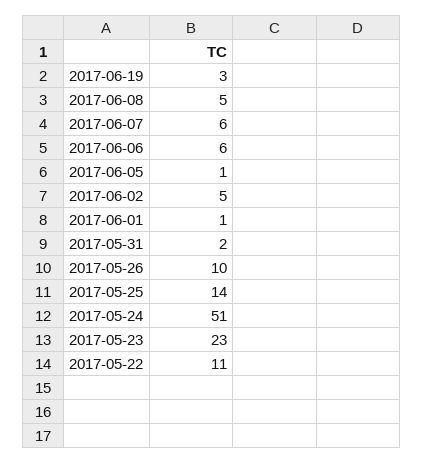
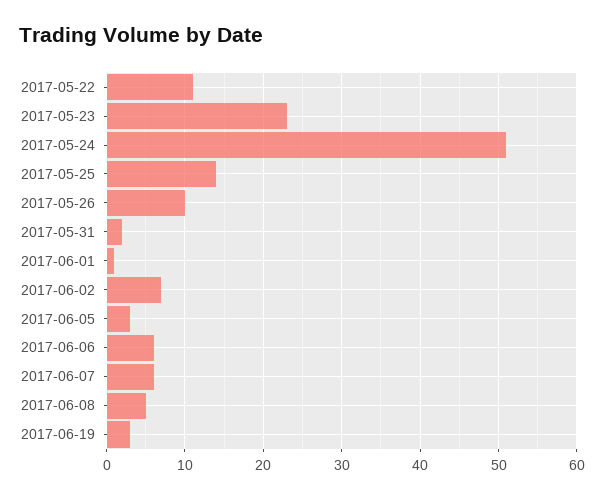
  {
    "2017-06-19": 3,
    "2017-06-08": 5,
    "2017-06-07": 6,
    "2017-06-06": 6,
-   "2017-06-05": 1,
+   "2017-06-05": 3,
-   "2017-06-02": 5,
+   "2017-06-02": 7,
    "2017-06-01": 1,
    "2017-05-31": 2,
    "2017-05-26": 10,
    "2017-05-25": 14,
    "2017-05-24": 51,
    "2017-05-23": 23,
    "2017-05-22": 11
  }

